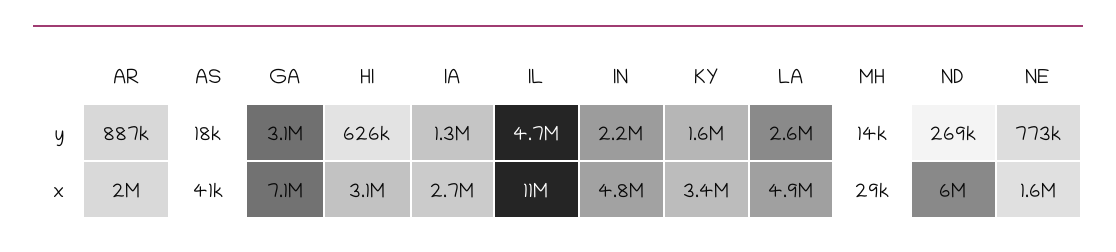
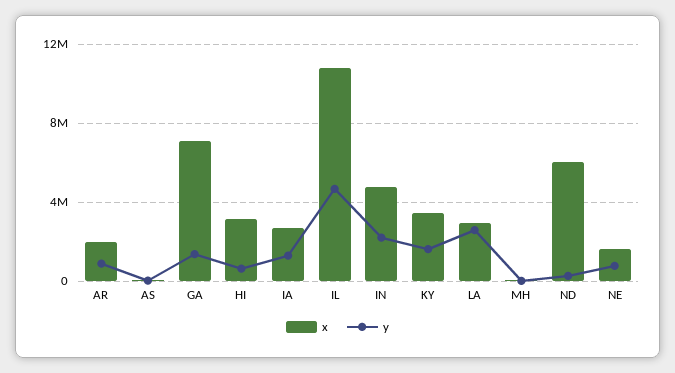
  {
    "y": {
      "AR": 887000,
      "AS": 18000,
-     "GA": 3100000,
+     "GA": 1500000,
      "HI": 626000,
      "IA": 1300000,
      "IL": 4700000,
      "IN": 2200000,
      "KY": 1600000,
      "LA": 2600000,
      "MH": 14000,
      "ND": 269000,
      "NE": 773000
    },
    "x": {
      "AR": 2000000,
      "AS": 41000,
      "GA": 7100000,
      "HI": 3100000,
      "IA": 2700000,
      "IL": 11000000,
      "IN": 4800000,
      "KY": 3400000,
-     "LA": 4900000,
+     "LA": 3000000,
      "MH": 29000,
      "ND": 6000000,
      "NE": 1600000
    }
  }

